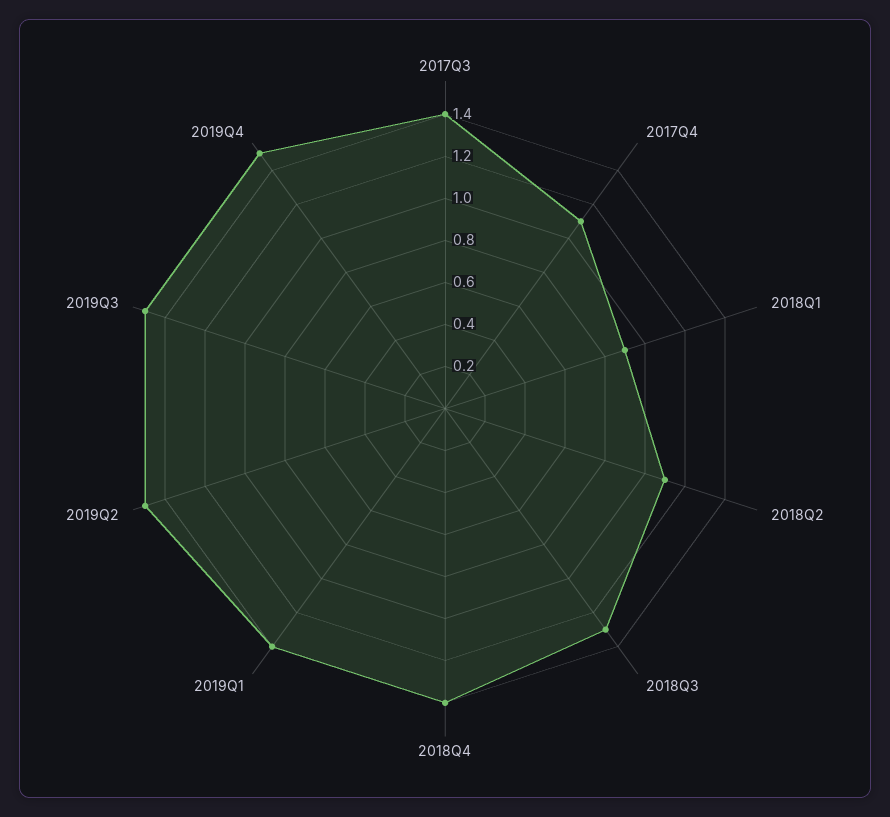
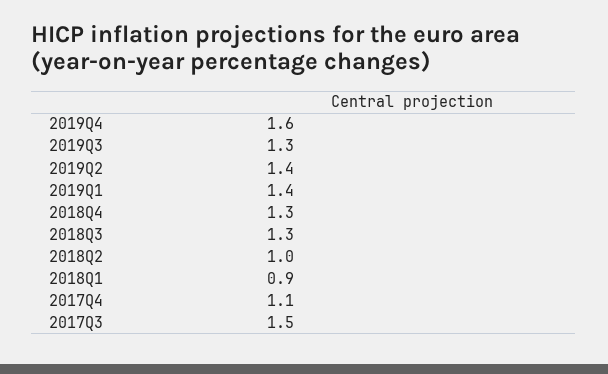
  {
-   "2017Q3": 1.4,
+   "2017Q3": 1.5,
    "2017Q4": 1.1,
    "2018Q1": 0.9,
-   "2018Q2": 1.1,
+   "2018Q2": 1,
    "2018Q3": 1.3,
-   "2018Q4": 1.4,
+   "2018Q4": 1.3,
    "2019Q1": 1.4,
-   "2019Q2": 1.5,
+   "2019Q2": 1.4,
-   "2019Q3": 1.5,
+   "2019Q3": 1.3,
-   "2019Q4": 1.5
+   "2019Q4": 1.6
  }

